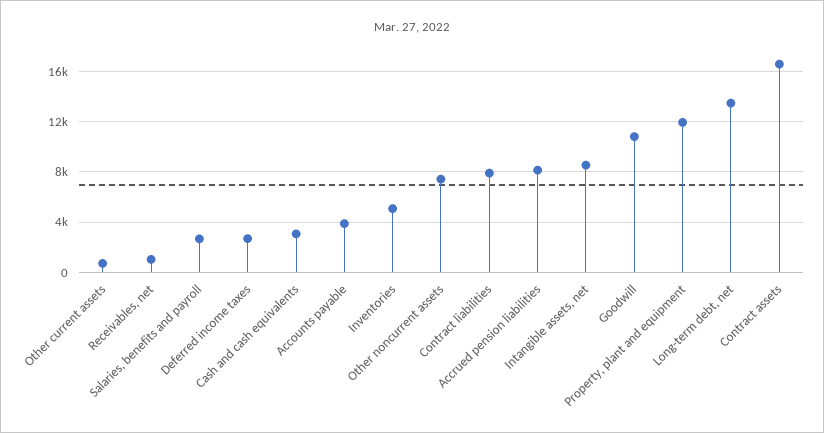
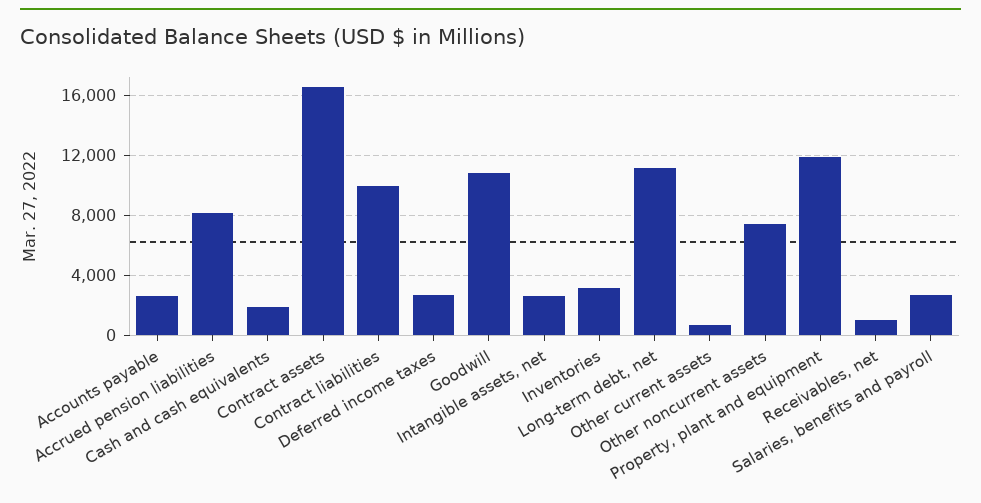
  {
    "Other current assets": 500,
    "Receivables, net": 1000,
    "Salaries, benefits and payroll": 2500,
    "Deferred income taxes": 2500,
-   "Cash and cash equivalents": 3000,
+   "Cash and cash equivalents": 2000,
-   "Accounts payable": 4000,
+   "Accounts payable": 2500,
-   "Inventories": 5000,
+   "Inventories": 3000,
    "Other noncurrent assets": 7500,
-   "Contract liabilities": 8000,
+   "Contract liabilities": 10000,
    "Accrued pension liabilities": 8000,
-   "Intangible assets, net": 8500,
+   "Intangible assets, net": 2500,
    "Goodwill": 11000,
    "Property, plant and equipment": 12000,
-   "Long-term debt, net": 13500,
+   "Long-term debt, net": 11000,
    "Contract assets": 16500
  }

